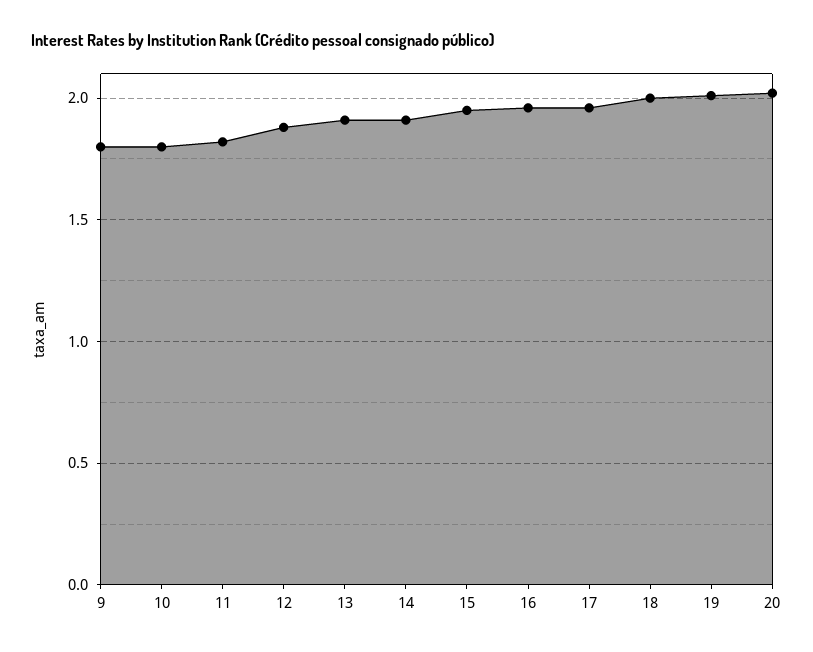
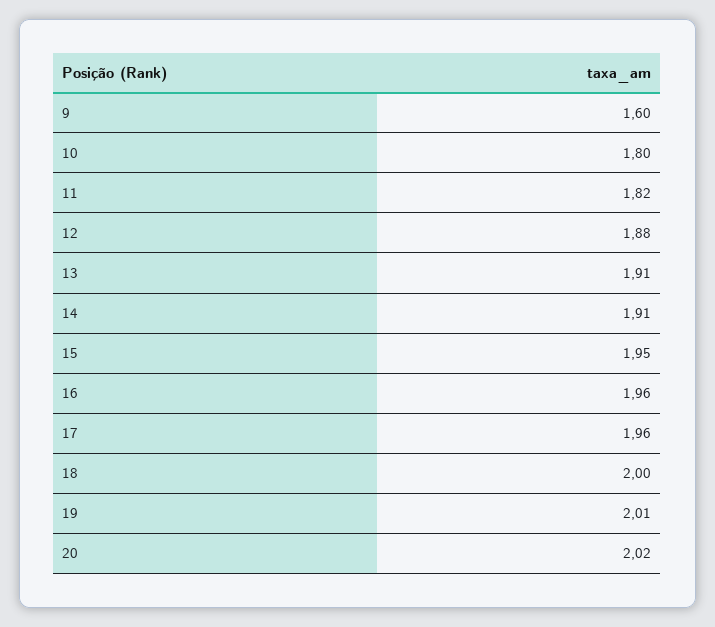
  {
-   "9": 1.8,
+   "9": 1.6,
    "10": 1.8,
    "11": 1.82,
    "12": 1.88,
    "13": 1.91,
    "14": 1.91,
    "15": 1.95,
    "16": 1.96,
    "17": 1.96,
    "18": 2,
    "19": 2.01,
    "20": 2.02
  }

